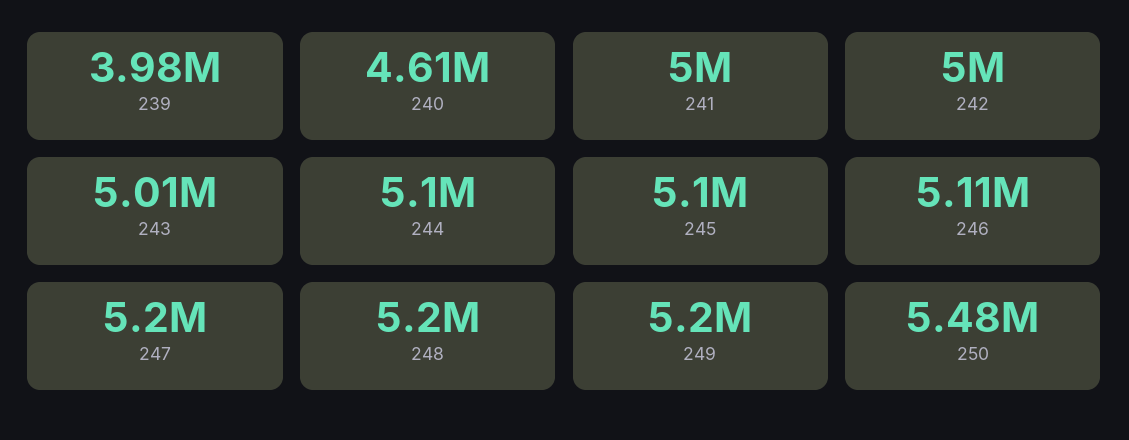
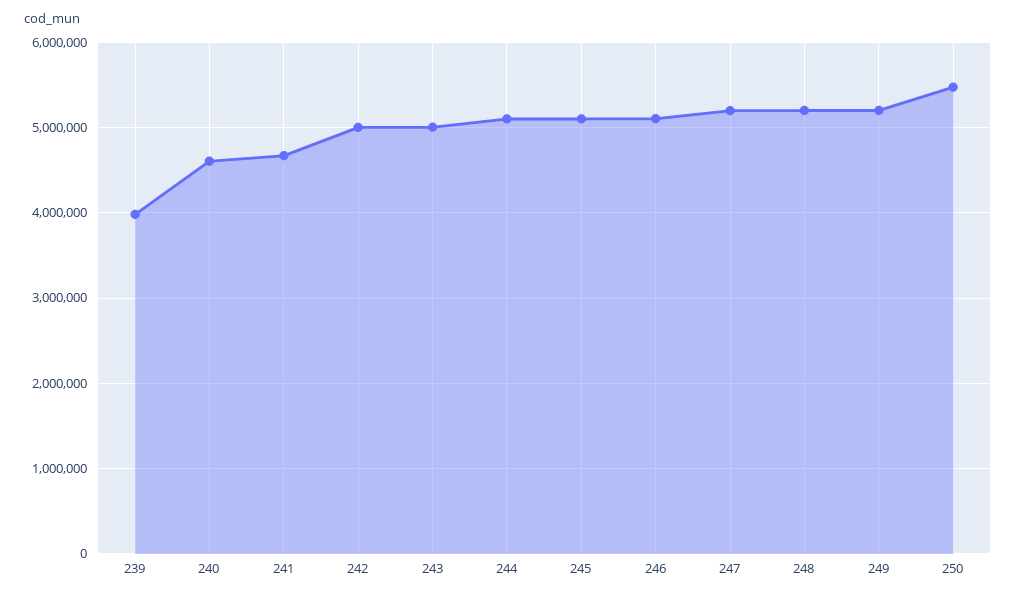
  {
    "239": 3980000,
    "240": 4610000,
-   "241": 5000000,
+   "241": 4700000,
    "242": 5000000,
    "243": 5010000,
    "244": 5100000,
    "245": 5100000,
    "246": 5110000,
    "247": 5200000,
    "248": 5200000,
    "249": 5200000,
    "250": 5480000
  }

